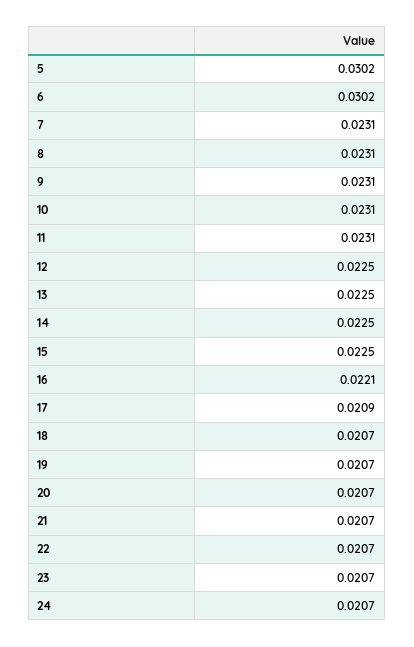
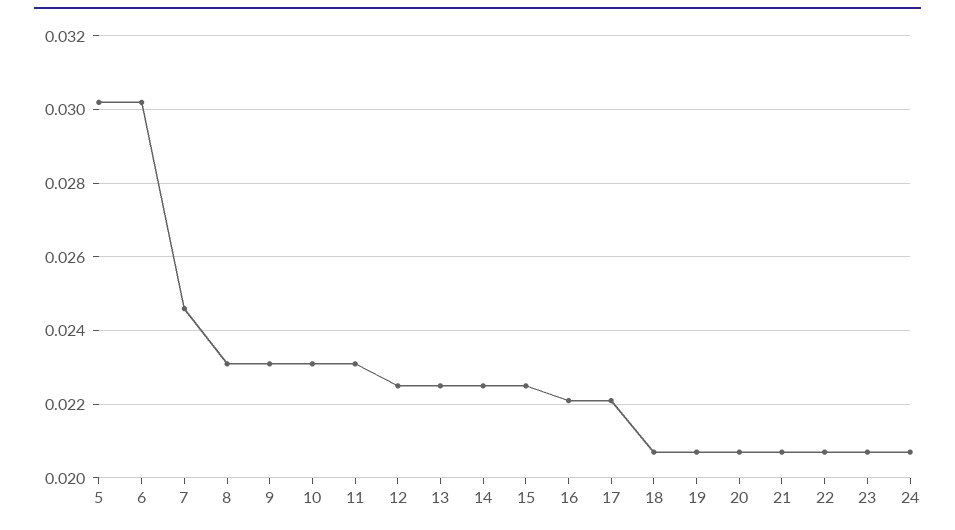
  {
    "5": 0.0302,
    "6": 0.0302,
-   "7": 0.0231,
+   "7": 0.0245,
    "8": 0.0231,
    "9": 0.0231,
    "10": 0.0231,
    "11": 0.0231,
    "12": 0.0225,
    "13": 0.0225,
    "14": 0.0225,
    "15": 0.0225,
    "16": 0.0221,
-   "17": 0.0209,
+   "17": 0.022,
    "18": 0.0207,
    "19": 0.0207,
    "20": 0.0207,
    "21": 0.0207,
    "22": 0.0207,
    "23": 0.0207,
    "24": 0.0207
  }

